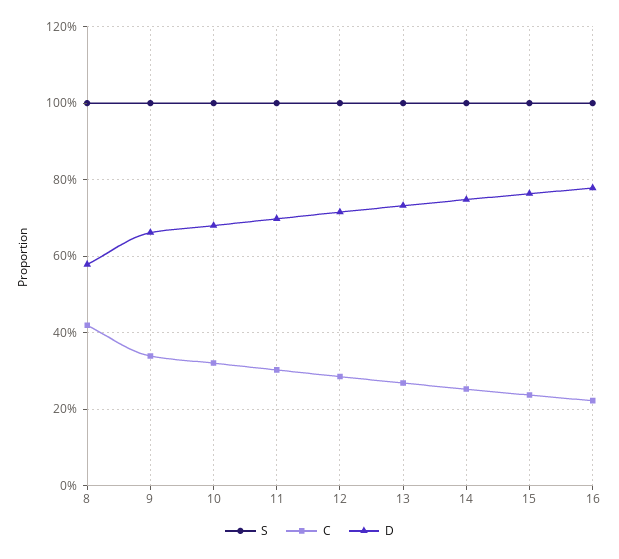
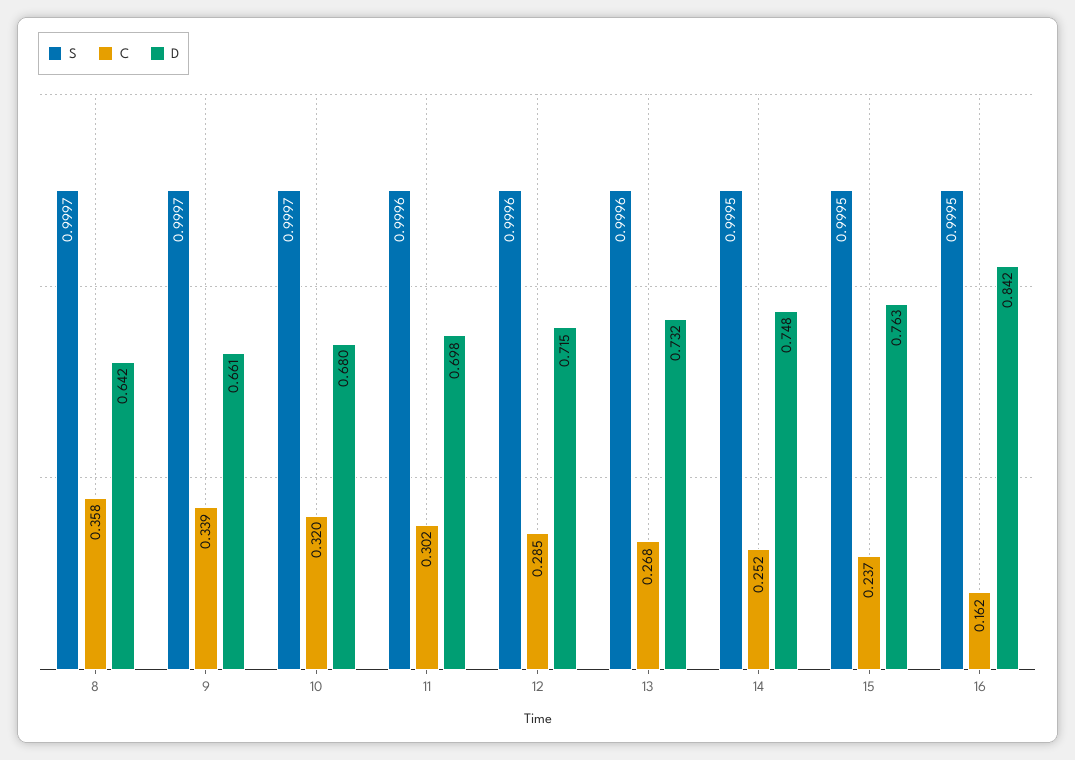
  {
    "S": {
      "8": 0.9997,
      "9": 0.9997,
      "10": 0.9997,
      "11": 0.9996,
      "12": 0.9996,
      "13": 0.9996,
      "14": 0.9995,
      "15": 0.9995,
      "16": 0.9995
    },
    "C": {
-     "8": 0.42,
+     "8": 0.358,
      "9": 0.339,
      "10": 0.32,
      "11": 0.302,
      "12": 0.285,
      "13": 0.268,
      "14": 0.252,
      "15": 0.237,
-     "16": 0.22
+     "16": 0.162
    },
    "D": {
-     "8": 0.58,
+     "8": 0.642,
      "9": 0.661,
      "10": 0.68,
      "11": 0.698,
      "12": 0.715,
      "13": 0.732,
      "14": 0.748,
      "15": 0.763,
-     "16": 0.78
+     "16": 0.842
    }
  }

